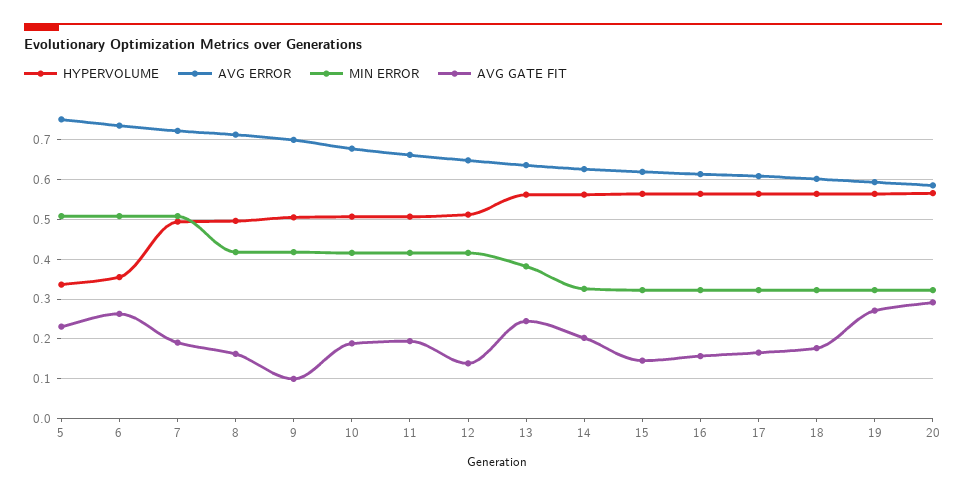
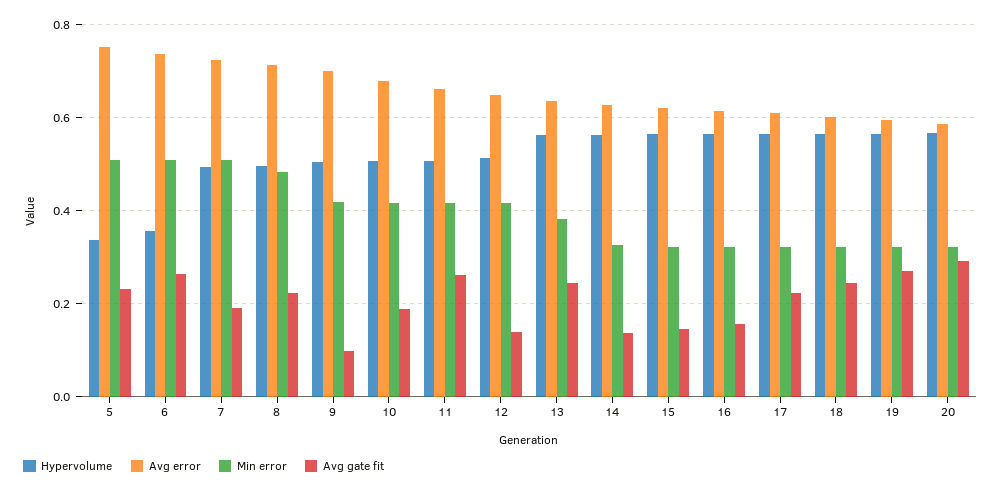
  {
    "HYPERVOLUME": {
      "5": 0.34,
      "6": 0.36,
      "7": 0.5,
      "8": 0.5,
      "9": 0.5,
      "10": 0.5,
      "11": 0.5,
      "12": 0.52,
      "13": 0.56,
      "14": 0.56,
      "15": 0.56,
      "16": 0.56,
      "17": 0.56,
      "18": 0.56,
      "19": 0.56,
      "20": 0.56
    },
    "AVG ERROR": {
      "5": 0.76,
      "6": 0.74,
      "7": 0.72,
      "8": 0.72,
      "9": 0.7,
      "10": 0.68,
      "11": 0.66,
      "12": 0.64,
      "13": 0.64,
      "14": 0.62,
      "15": 0.62,
      "16": 0.62,
      "17": 0.6,
      "18": 0.6,
      "19": 0.6,
      "20": 0.58
    },
    "MIN ERROR": {
      "5": 0.5,
      "6": 0.5,
      "7": 0.5,
-     "8": 0.42,
+     "8": 0.48,
      "9": 0.42,
      "10": 0.42,
      "11": 0.42,
      "12": 0.42,
      "13": 0.38,
      "14": 0.32,
      "15": 0.32,
      "16": 0.32,
      "17": 0.32,
      "18": 0.32,
      "19": 0.32,
      "20": 0.32
    },
    "AVG GATE FIT": {
      "5": 0.24,
      "6": 0.26,
      "7": 0.2,
-     "8": 0.16,
+     "8": 0.22,
      "9": 0.1,
      "10": 0.18,
-     "11": 0.2,
+     "11": 0.26,
      "12": 0.14,
      "13": 0.24,
-     "14": 0.2,
+     "14": 0.14,
      "15": 0.14,
      "16": 0.16,
-     "17": 0.16,
+     "17": 0.22,
-     "18": 0.18,
+     "18": 0.24,
      "19": 0.28,
      "20": 0.3
    }
  }

